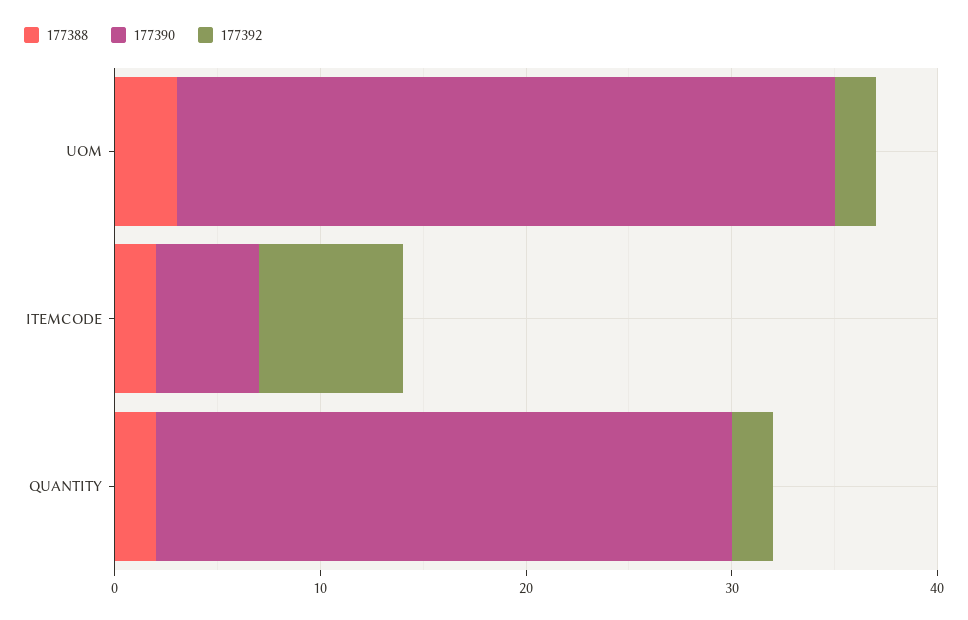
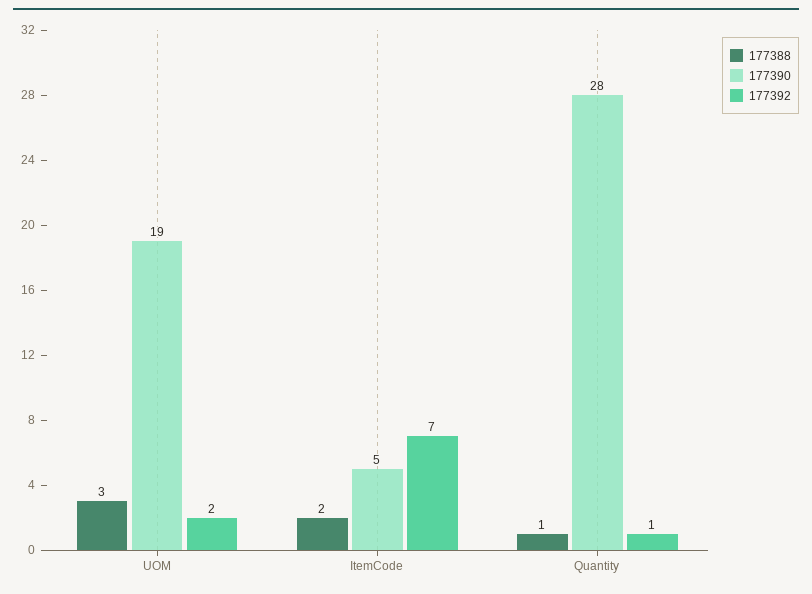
  {
    "177388": {
      "UOM": 3,
      "ITEMCODE": 2,
-     "QUANTITY": 2
+     "QUANTITY": 1
    },
    "177390": {
-     "UOM": 32,
+     "UOM": 19,
      "ITEMCODE": 5,
      "QUANTITY": 28
    },
    "177392": {
      "UOM": 2,
      "ITEMCODE": 7,
-     "QUANTITY": 2
+     "QUANTITY": 1
    }
  }

